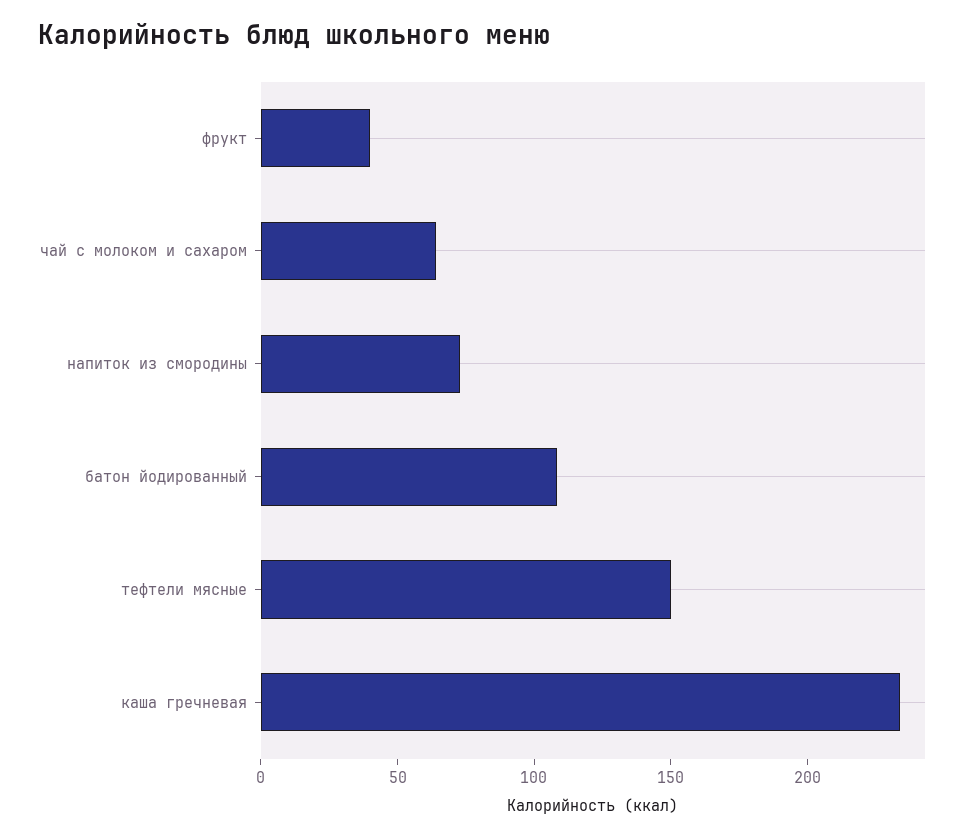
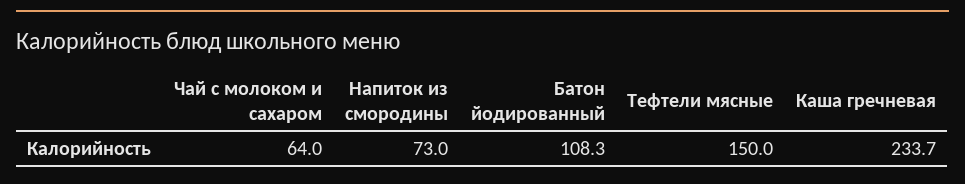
  {
-   "фрукт": 40,
    "чай с молоком и сахаром": 64,
    "напиток из смородины": 73,
    "батон йодированный": 108.3,
    "тефтели мясные": 150,
    "каша гречневая": 233.7
  }

